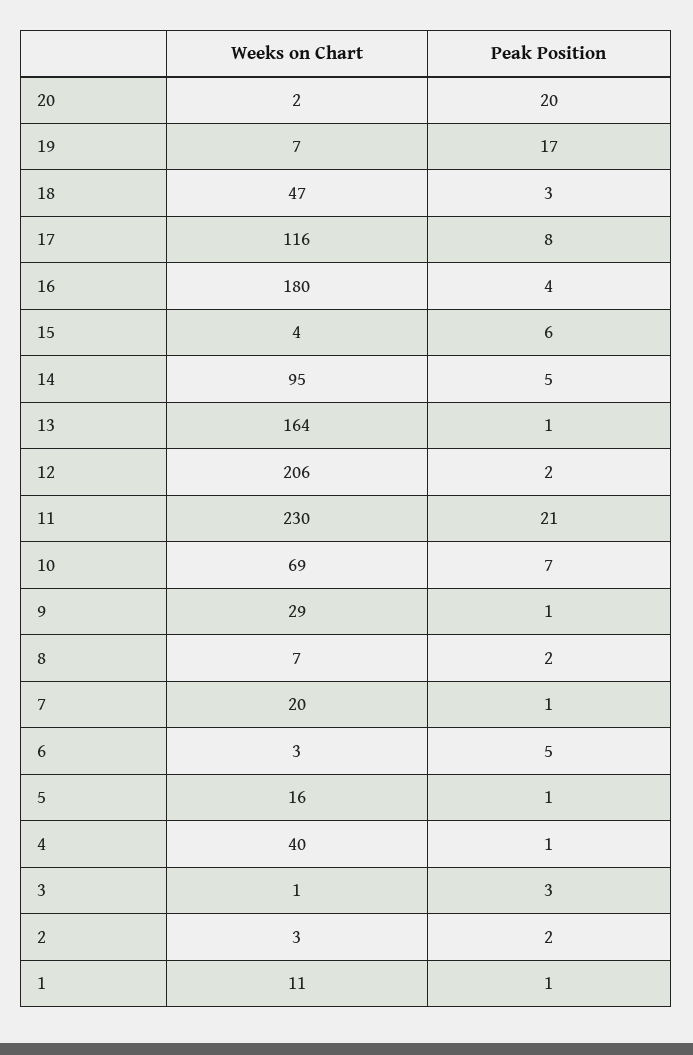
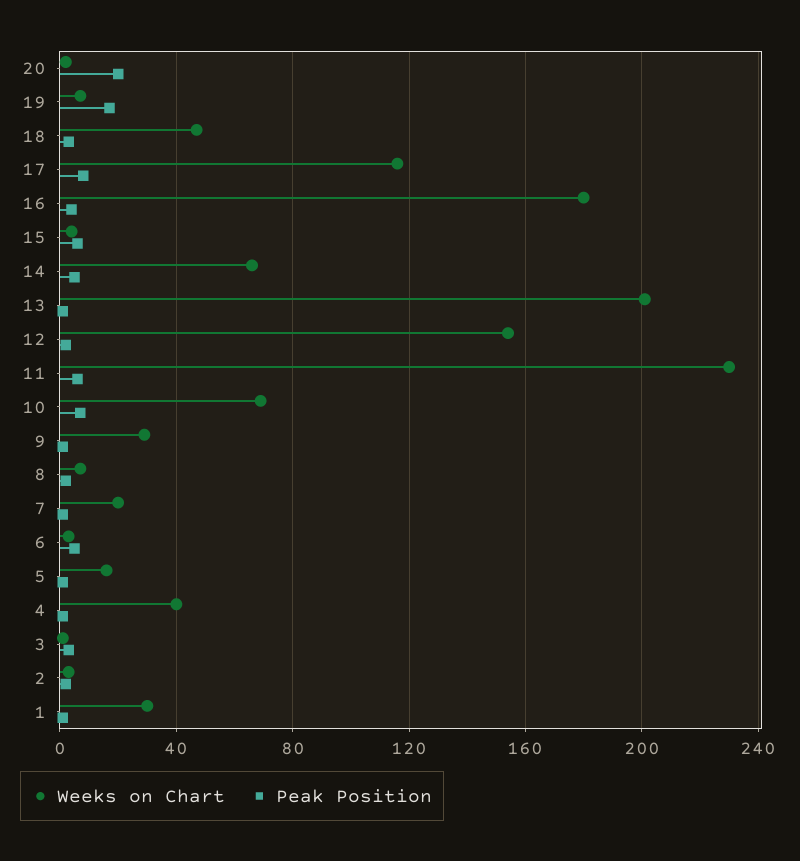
  {
    "Weeks on Chart": {
      "20": 2,
      "19": 7,
      "18": 47,
      "17": 116,
      "16": 180,
      "15": 4,
-     "14": 95,
+     "14": 65,
-     "13": 164,
+     "13": 200,
-     "12": 206,
+     "12": 155,
      "11": 230,
      "10": 69,
      "9": 29,
      "8": 7,
      "7": 20,
      "6": 3,
      "5": 16,
      "4": 40,
      "3": 1,
      "2": 3,
-     "1": 11
+     "1": 30
    },
    "Peak Position": {
      "20": 20,
      "19": 17,
      "18": 3,
      "17": 8,
      "16": 4,
      "15": 6,
      "14": 5,
      "13": 1,
      "12": 2,
-     "11": 21,
+     "11": 5,
      "10": 7,
      "9": 1,
      "8": 2,
      "7": 1,
      "6": 5,
      "5": 1,
      "4": 1,
      "3": 3,
      "2": 2,
      "1": 1
    }
  }

